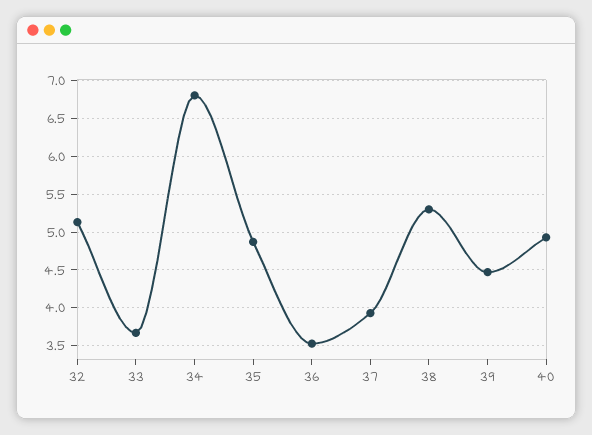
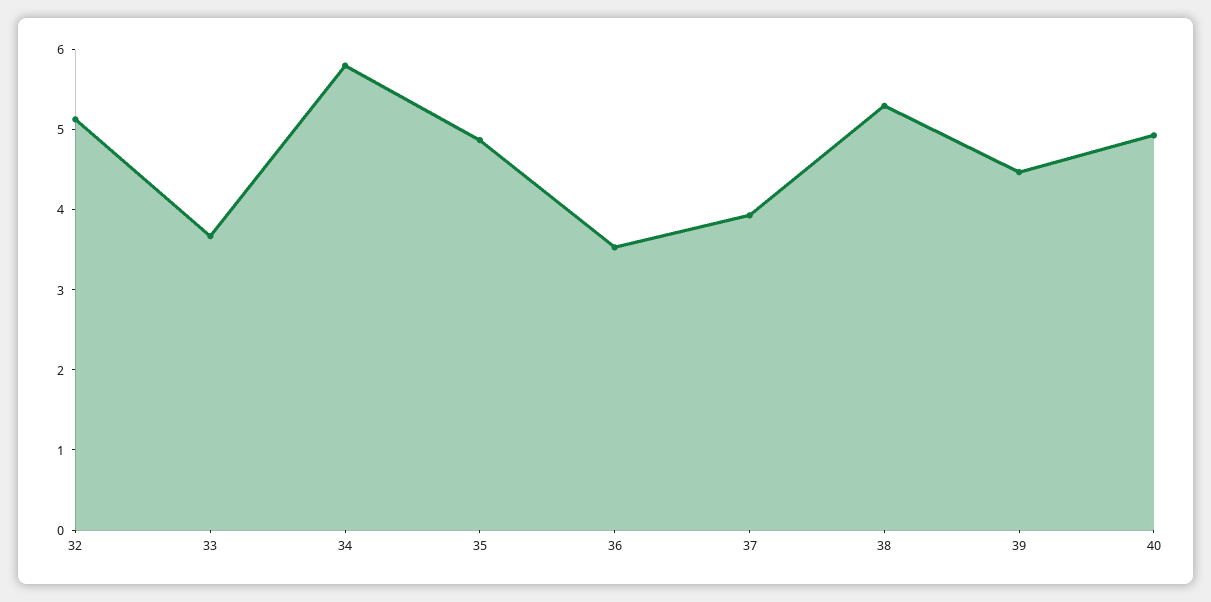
  {
    "32": 5.1,
    "33": 3.7,
-   "34": 6.8,
+   "34": 5.8,
    "35": 4.9,
    "36": 3.5,
    "37": 3.9,
    "38": 5.3,
    "39": 4.5,
    "40": 4.9
  }

